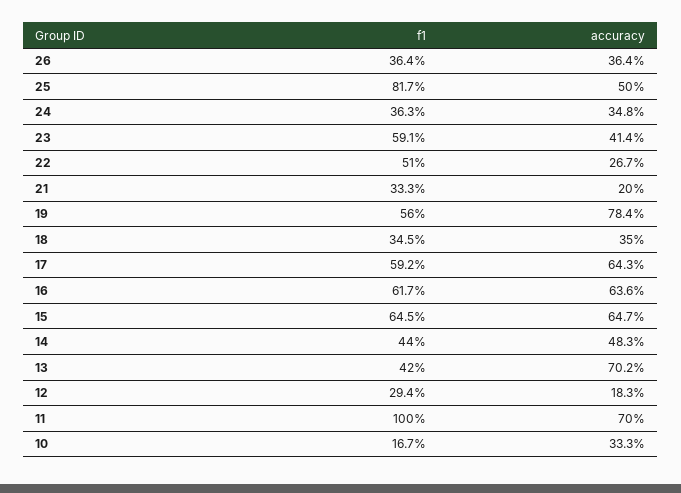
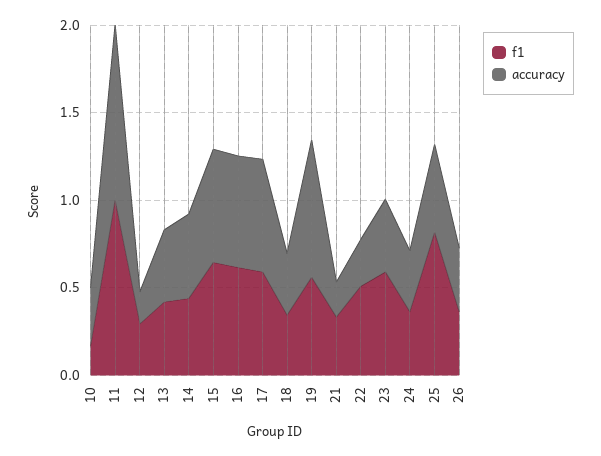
  {
    "f1": {
      "26": 0.364,
      "25": 0.817,
      "24": 0.363,
      "23": 0.591,
      "22": 0.51,
      "21": 0.333,
      "19": 0.56,
      "18": 0.345,
      "17": 0.592,
      "16": 0.617,
      "15": 0.645,
      "14": 0.44,
      "13": 0.42,
      "12": 0.294,
      "11": 1,
      "10": 0.167
    },
    "accuracy": {
      "26": 0.364,
      "25": 0.5,
      "24": 0.348,
      "23": 0.414,
      "22": 0.267,
      "21": 0.2,
      "19": 0.784,
      "18": 0.35,
      "17": 0.643,
      "16": 0.636,
      "15": 0.647,
      "14": 0.483,
-     "13": 0.702,
+     "13": 0.4,
      "12": 0.183,
-     "11": 0.7,
+     "11": 1,
      "10": 0.333
    }
  }

